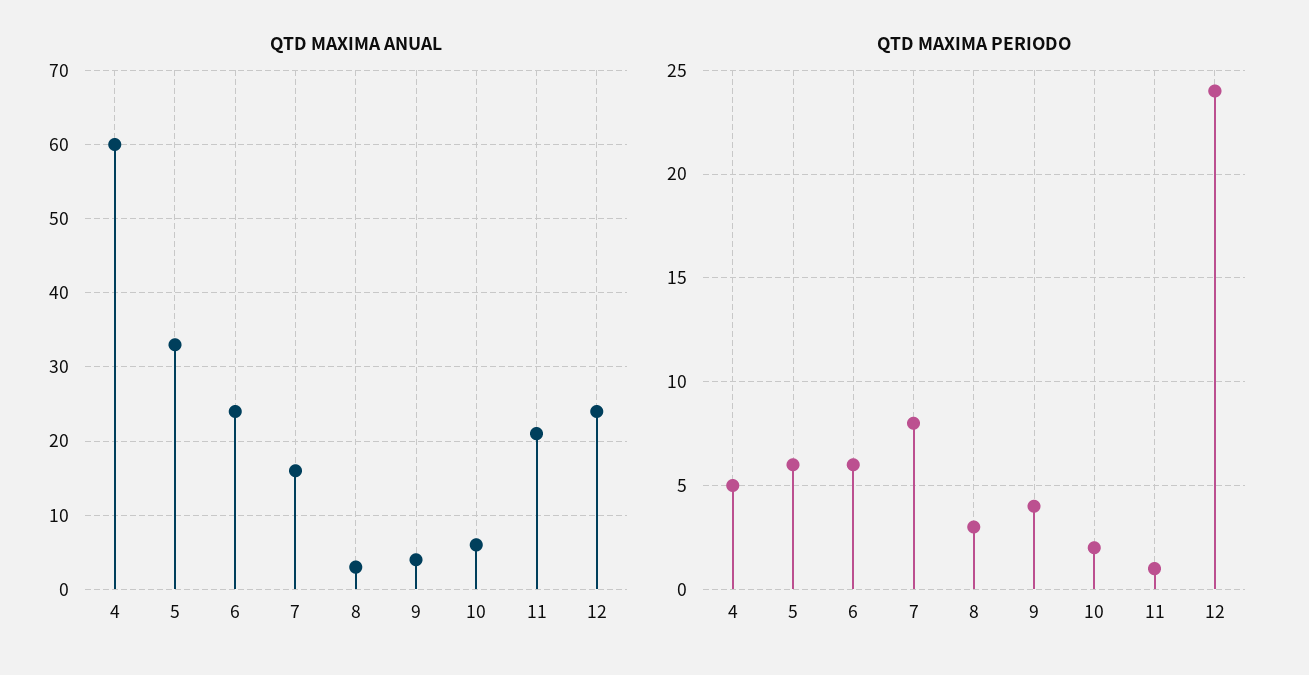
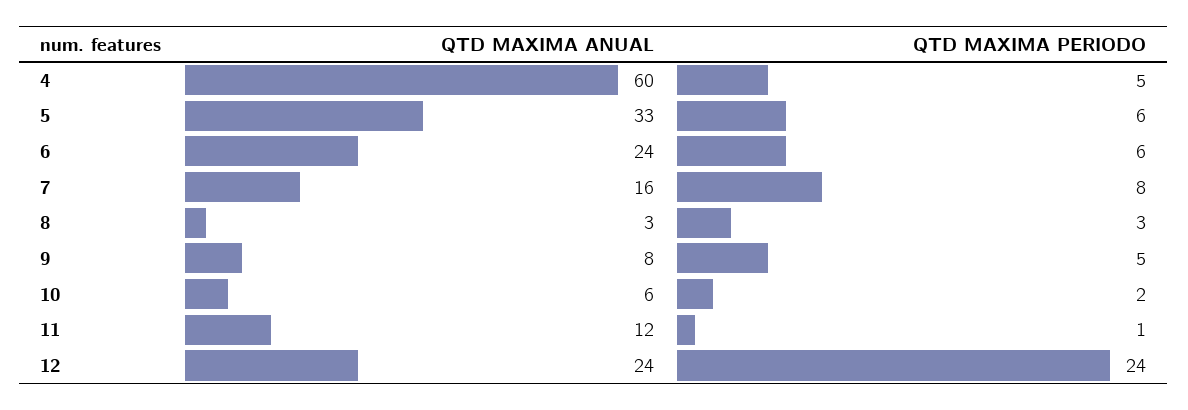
  {
    "QTD MAXIMA ANUAL": {
      "4": 60,
      "5": 33,
      "6": 24,
      "7": 16,
      "8": 3,
-     "9": 4,
+     "9": 8,
      "10": 6,
-     "11": 21,
+     "11": 12,
      "12": 24
    },
    "QTD MAXIMA PERIODO": {
      "4": 5,
      "5": 6,
      "6": 6,
      "7": 8,
      "8": 3,
-     "9": 4,
+     "9": 5,
      "10": 2,
      "11": 1,
      "12": 24
    }
  }

